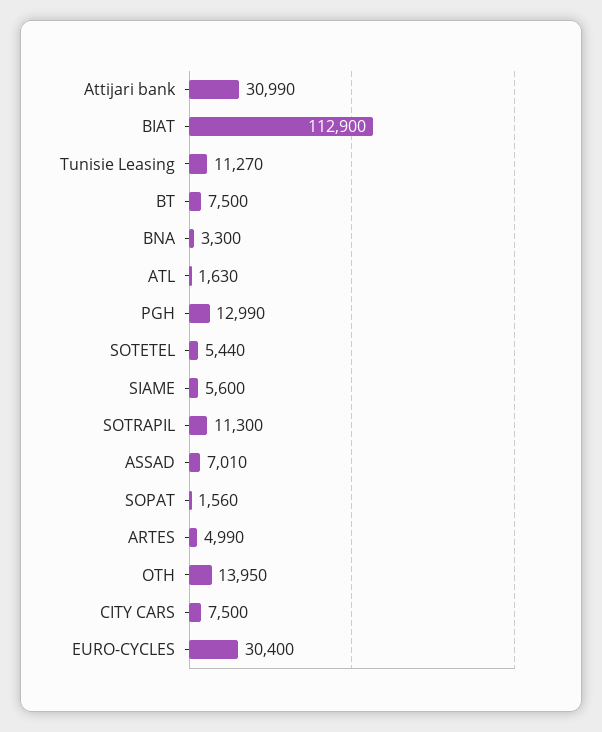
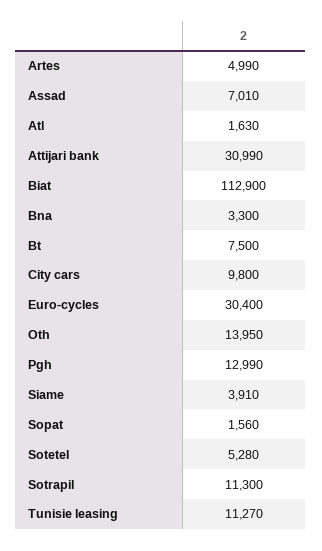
  {
    "Attijari bank": 30990,
    "BIAT": 112900,
    "Tunisie Leasing": 11270,
    "BT": 7500,
    "BNA": 3300,
    "ATL": 1630,
    "PGH": 12990,
-   "SOTETEL": 5440,
+   "SOTETEL": 5280,
-   "SIAME": 5600,
+   "SIAME": 3910,
    "SOTRAPIL": 11300,
    "ASSAD": 7010,
    "SOPAT": 1560,
    "ARTES": 4990,
    "OTH": 13950,
-   "CITY CARS": 7500,
+   "CITY CARS": 9800,
    "EURO-CYCLES": 30400
  }

